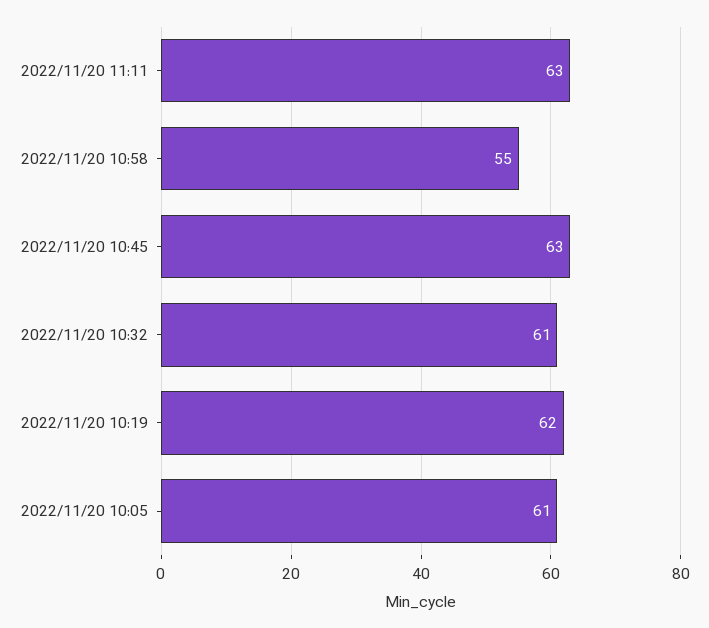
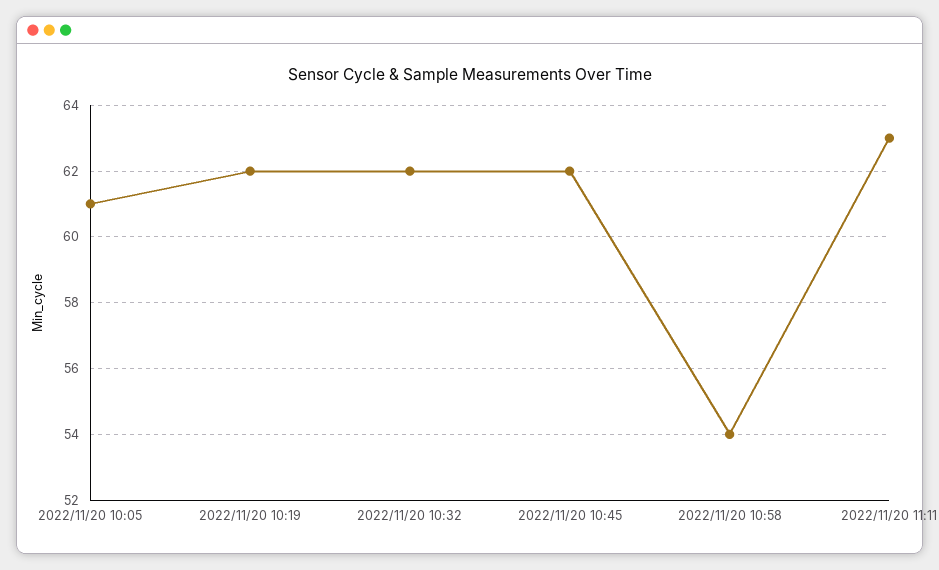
  {
    "2022/11/20 11:11": 63,
-   "2022/11/20 10:58": 55,
+   "2022/11/20 10:58": 54,
-   "2022/11/20 10:45": 63,
+   "2022/11/20 10:45": 62,
-   "2022/11/20 10:32": 61,
+   "2022/11/20 10:32": 62,
    "2022/11/20 10:19": 62,
    "2022/11/20 10:05": 61
  }

